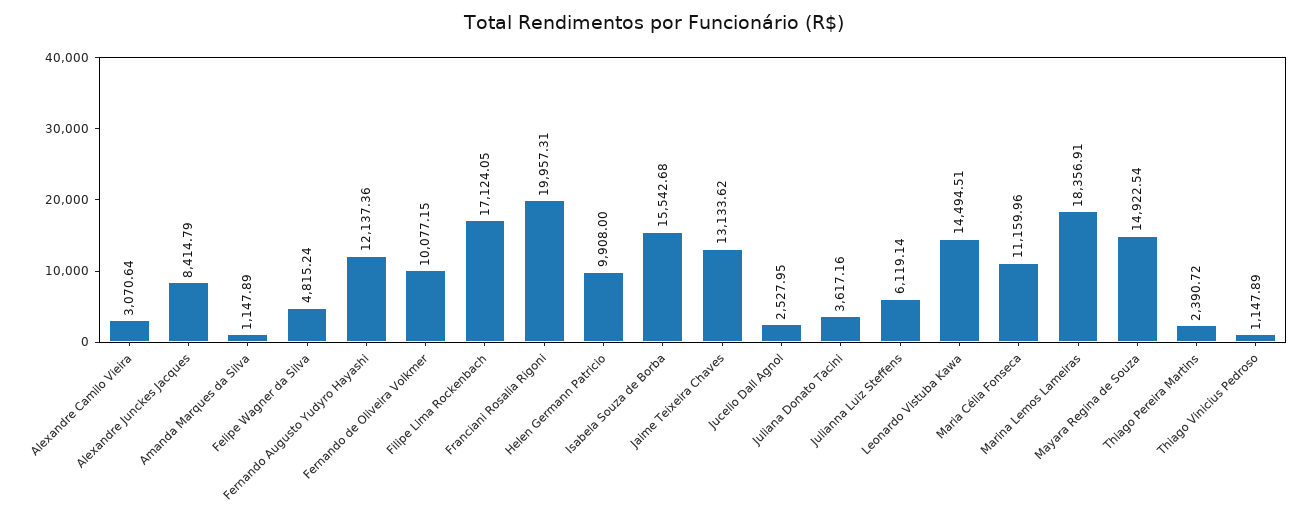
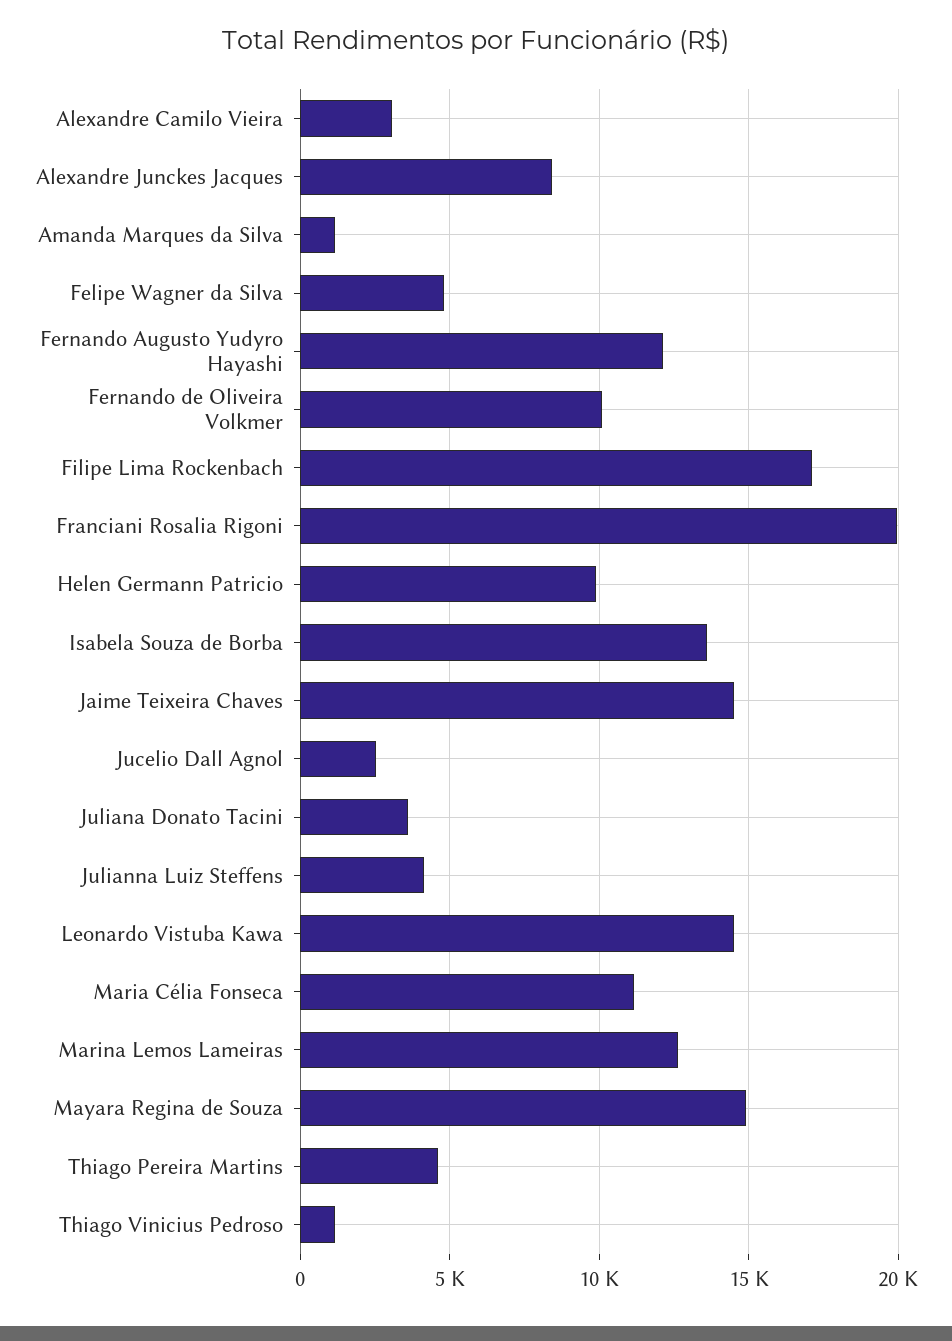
  {
    "Alexandre Camilo Vieira": 3070.64,
    "Alexandre Junckes Jacques": 8414.79,
    "Amanda Marques da Silva": 1147.89,
    "Felipe Wagner da Silva": 4815.24,
    "Fernando Augusto Yudyro Hayashi": 12137.36,
    "Fernando de Oliveira Volkmer": 10077.15,
    "Filipe Lima Rockenbach": 17124.05,
    "Franciani Rosalia Rigoni": 19957.31,
    "Helen Germann Patricio": 9908,
-   "Isabela Souza de Borba": 15542.68,
+   "Isabela Souza de Borba": 13500,
-   "Jaime Teixeira Chaves": 13133.62,
+   "Jaime Teixeira Chaves": 14500,
    "Jucelio Dall Agnol": 2527.95,
    "Juliana Donato Tacini": 3617.16,
-   "Julianna Luiz Steffens": 6119.14,
+   "Julianna Luiz Steffens": 4000,
    "Leonardo Vistuba Kawa": 14494.51,
    "Maria Célia Fonseca": 11159.96,
-   "Marina Lemos Lameiras": 18356.91,
+   "Marina Lemos Lameiras": 12500,
    "Mayara Regina de Souza": 14922.54,
-   "Thiago Pereira Martins": 2390.72,
+   "Thiago Pereira Martins": 4500,
    "Thiago Vinicius Pedroso": 1147.89
  }

